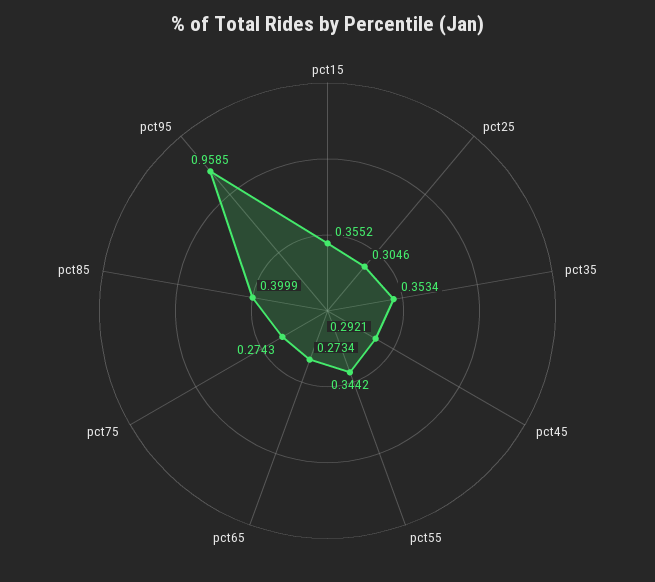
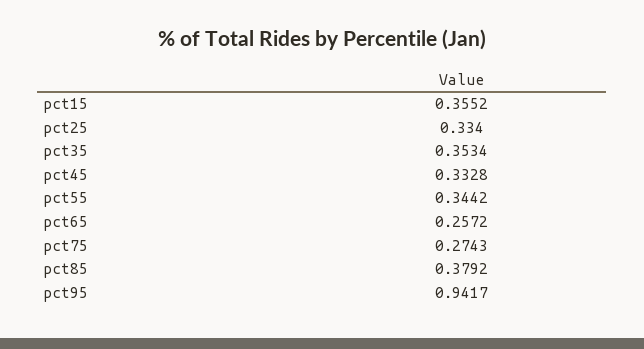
  {
    "pct15": 0.3552,
-   "pct25": 0.3046,
+   "pct25": 0.334,
    "pct35": 0.3534,
-   "pct45": 0.2921,
+   "pct45": 0.3328,
    "pct55": 0.3442,
-   "pct65": 0.2734,
+   "pct65": 0.2572,
    "pct75": 0.2743,
-   "pct85": 0.3999,
+   "pct85": 0.3792,
-   "pct95": 0.9585
+   "pct95": 0.9417
  }

